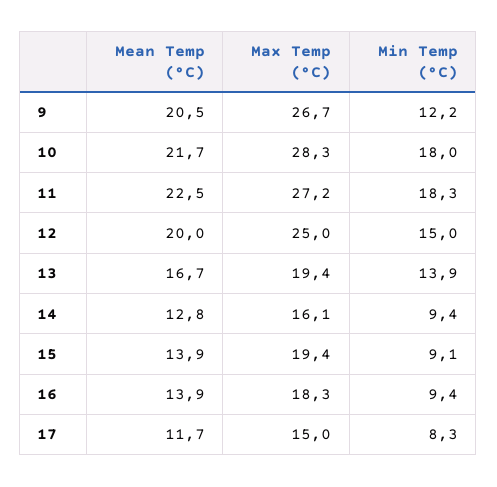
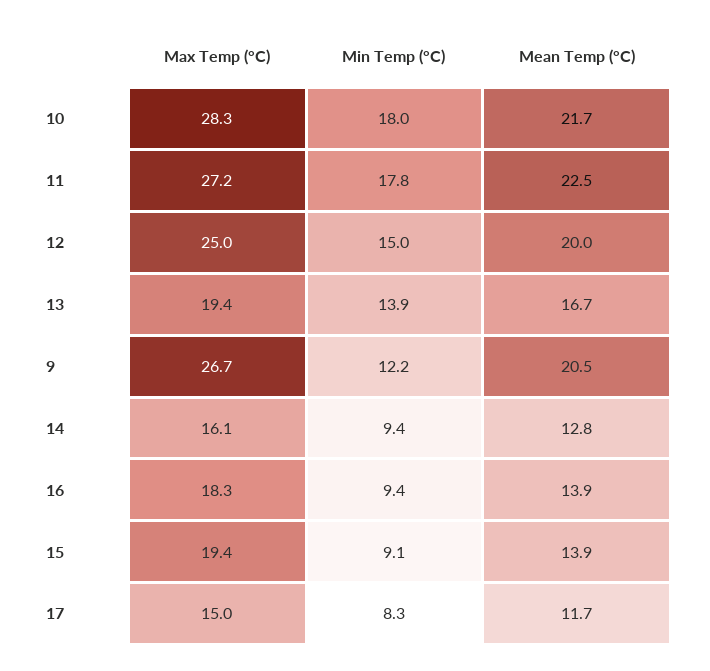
  {
    "Mean Temp (°C)": {
      "9": 20.5,
      "10": 21.7,
      "11": 22.5,
      "12": 20,
      "13": 16.7,
      "14": 12.8,
      "15": 13.9,
      "16": 13.9,
      "17": 11.7
    },
    "Max Temp (°C)": {
      "9": 26.7,
      "10": 28.3,
      "11": 27.2,
      "12": 25,
      "13": 19.4,
      "14": 16.1,
      "15": 19.4,
      "16": 18.3,
      "17": 15
    },
    "Min Temp (°C)": {
      "9": 12.2,
      "10": 18,
-     "11": 18.3,
+     "11": 17.8,
      "12": 15,
      "13": 13.9,
      "14": 9.4,
      "15": 9.1,
      "16": 9.4,
      "17": 8.3
    }
  }

